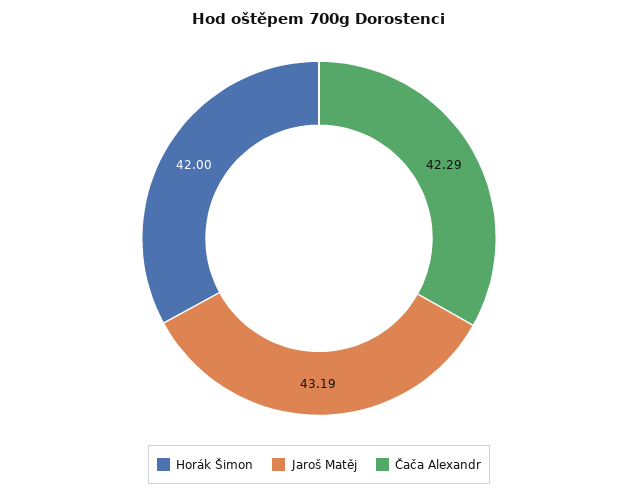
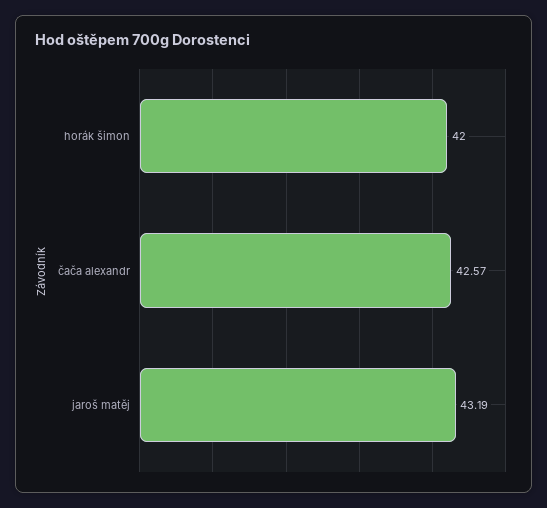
  {
    "Horák Šimon": 42,
    "Jaroš Matěj": 43.19,
-   "Čača Alexandr": 42.29
+   "Čača Alexandr": 42.57
  }

